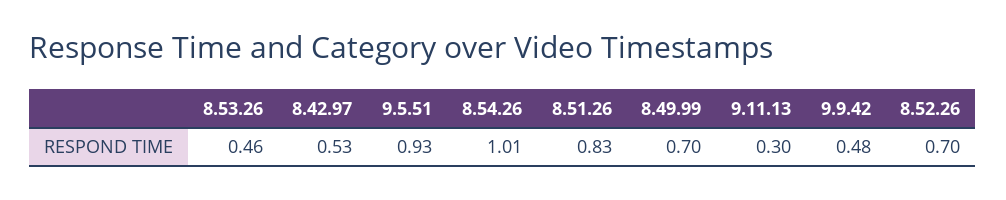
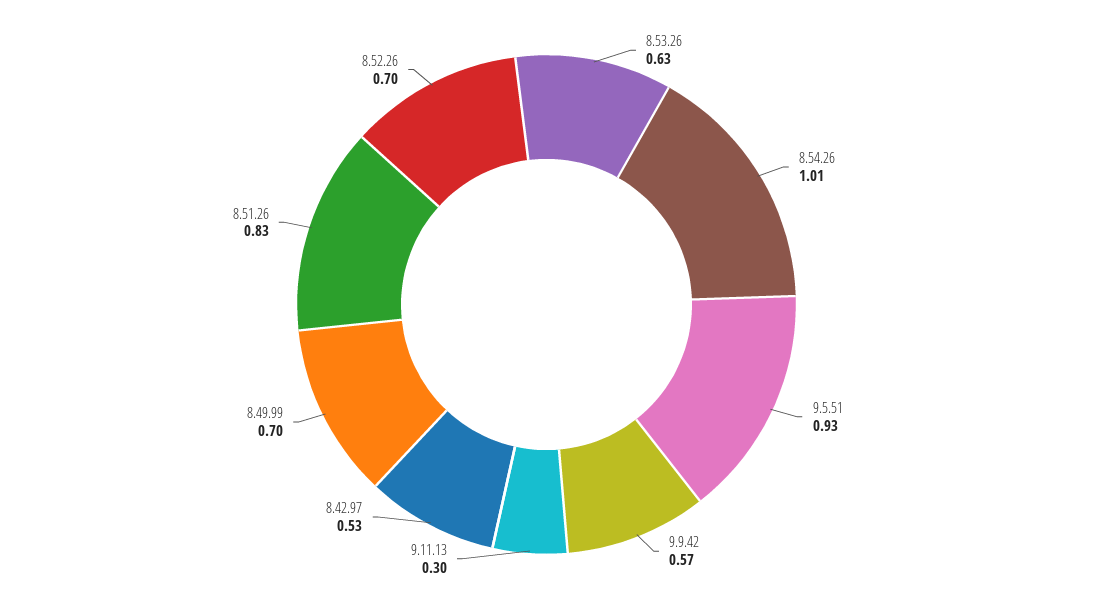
  {
-   "8.53.26": 0.46,
+   "8.53.26": 0.63,
    "8.42.97": 0.53,
    "9.5.51": 0.93,
    "8.54.26": 1.01,
    "8.51.26": 0.83,
    "8.49.99": 0.7,
    "9.11.13": 0.3,
-   "9.9.42": 0.48,
+   "9.9.42": 0.57,
    "8.52.26": 0.7
  }

